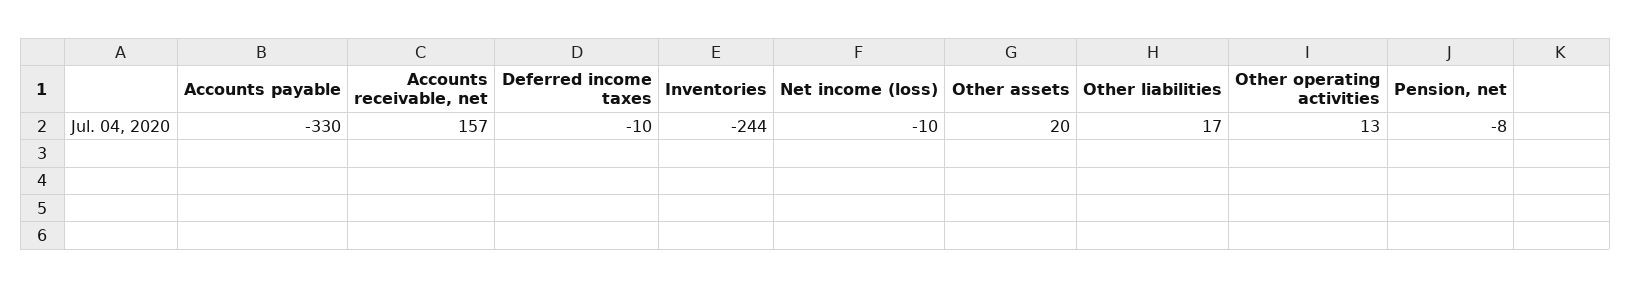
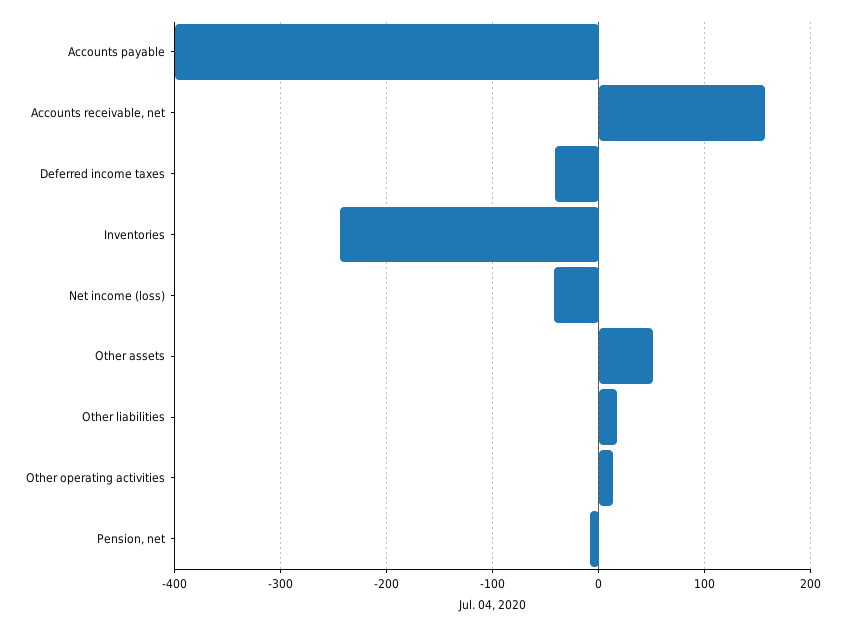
  {
-   "Accounts payable": -330,
+   "Accounts payable": -400,
    "Accounts receivable, net": 157,
-   "Deferred income taxes": -10,
+   "Deferred income taxes": -40,
    "Inventories": -244,
-   "Net income (loss)": -10,
+   "Net income (loss)": -40,
-   "Other assets": 20,
+   "Other assets": 50,
    "Other liabilities": 17,
    "Other operating activities": 13,
    "Pension, net": -8
  }

